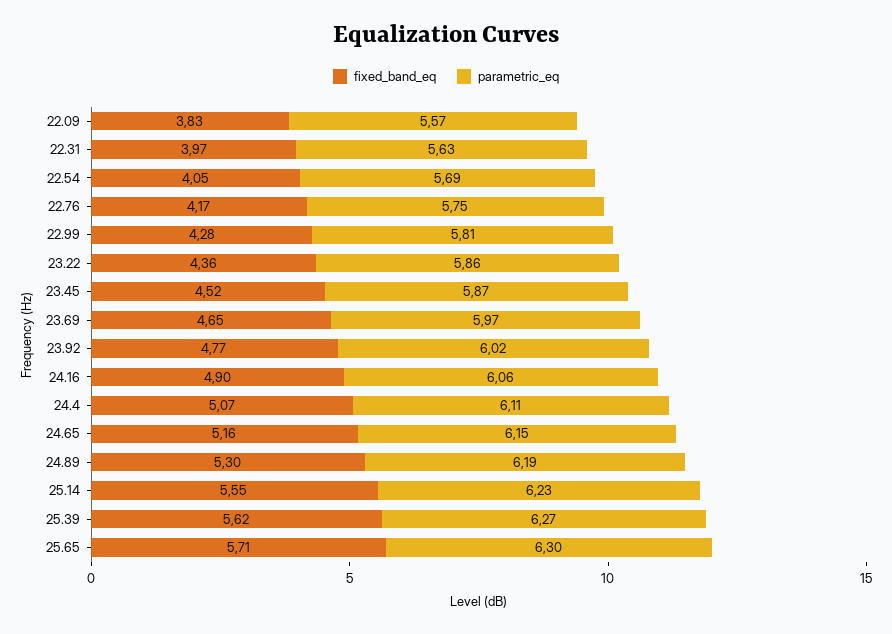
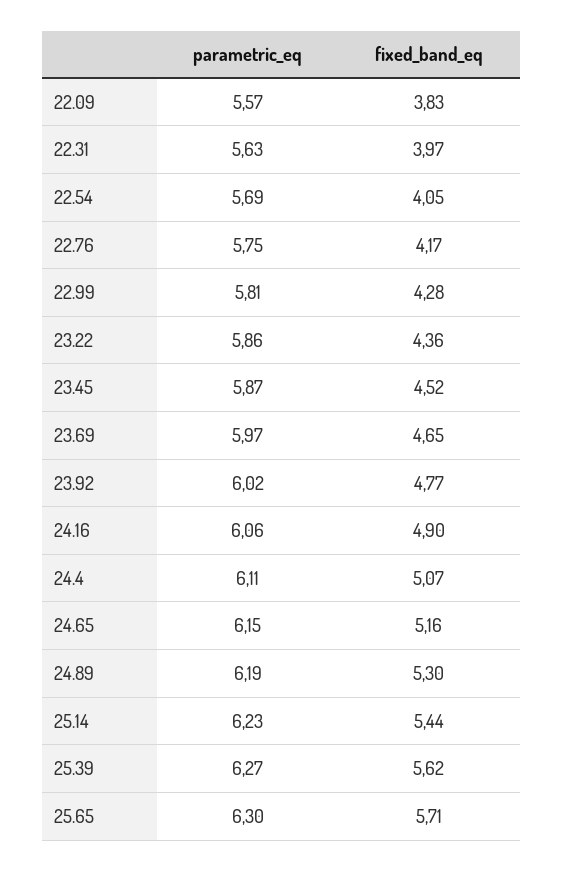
  {
    "fixed_band_eq": {
      "22.09": 3.83,
      "22.31": 3.97,
      "22.54": 4.05,
      "22.76": 4.17,
      "22.99": 4.28,
      "23.22": 4.36,
      "23.45": 4.52,
      "23.69": 4.65,
      "23.92": 4.77,
      "24.16": 4.9,
      "24.4": 5.07,
      "24.65": 5.16,
      "24.89": 5.3,
-     "25.14": 5.55,
+     "25.14": 5.44,
      "25.39": 5.62,
      "25.65": 5.71
    },
    "parametric_eq": {
      "22.09": 5.57,
      "22.31": 5.63,
      "22.54": 5.69,
      "22.76": 5.75,
      "22.99": 5.81,
      "23.22": 5.86,
      "23.45": 5.87,
      "23.69": 5.97,
      "23.92": 6.02,
      "24.16": 6.06,
      "24.4": 6.11,
      "24.65": 6.15,
      "24.89": 6.19,
      "25.14": 6.23,
      "25.39": 6.27,
      "25.65": 6.3
    }
  }

